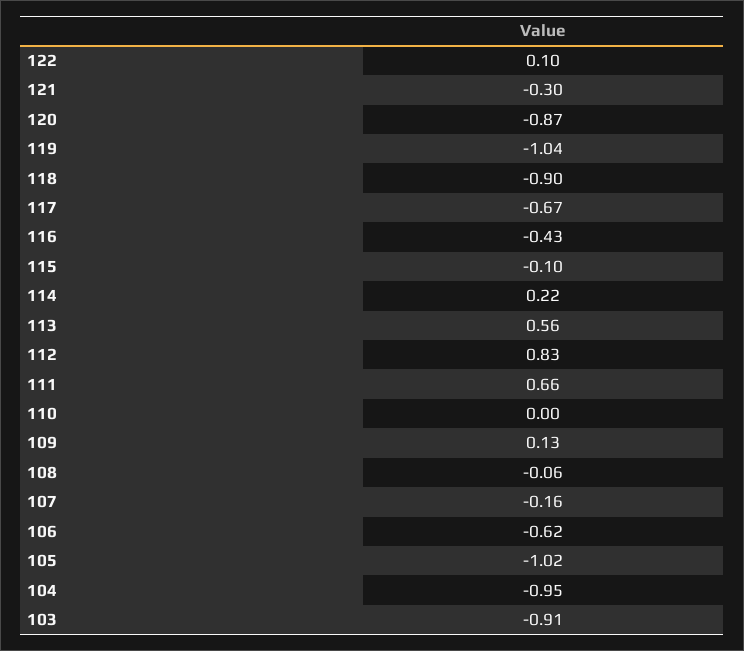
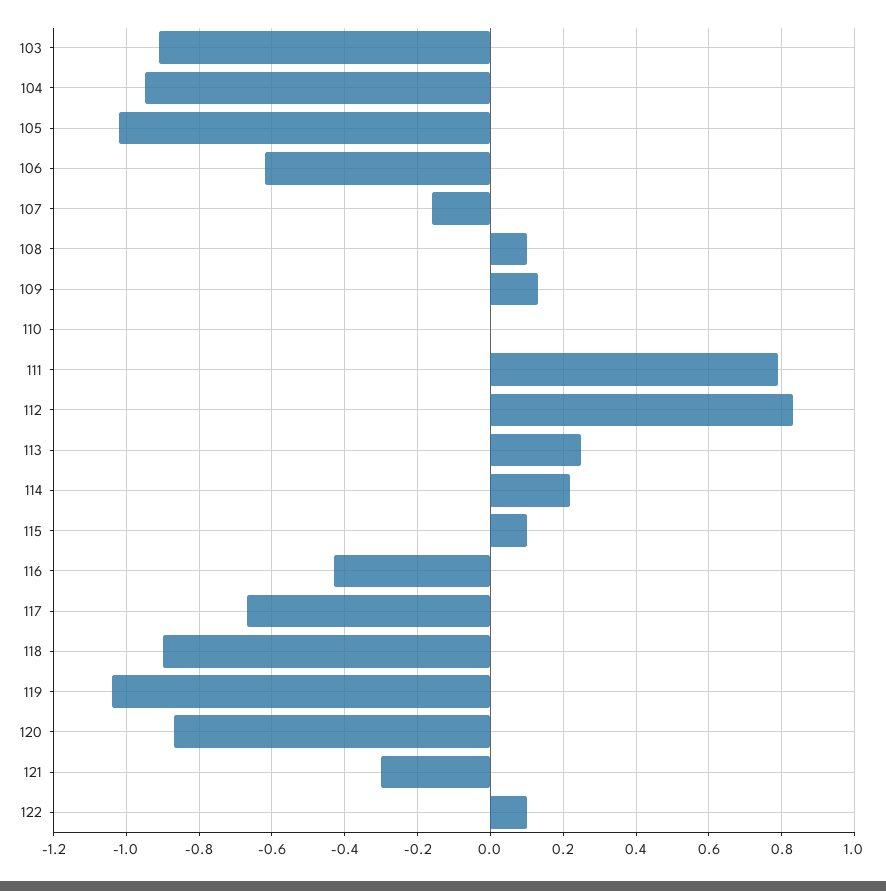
  {
    "122": 0.1,
    "121": -0.3,
    "120": -0.87,
    "119": -1.04,
    "118": -0.9,
    "117": -0.67,
    "116": -0.43,
-   "115": -0.1,
+   "115": 0.1,
    "114": 0.22,
-   "113": 0.56,
+   "113": 0.25,
    "112": 0.83,
-   "111": 0.66,
+   "111": 0.8,
    "110": 0,
    "109": 0.13,
-   "108": -0.06,
+   "108": 0.1,
    "107": -0.16,
    "106": -0.62,
    "105": -1.02,
    "104": -0.95,
    "103": -0.91
  }

